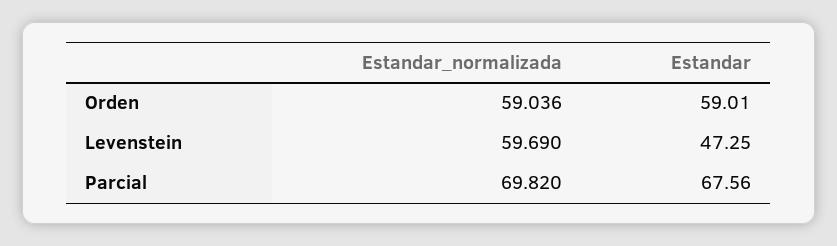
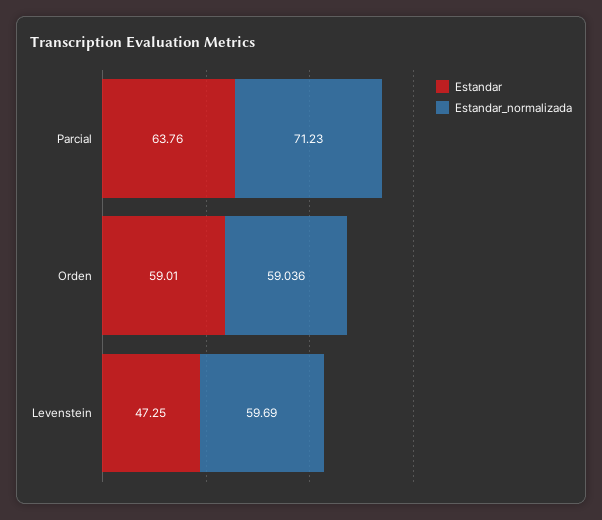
  {
    "Estandar_normalizada": {
      "Orden": 59.036,
      "Levenstein": 59.69,
-     "Parcial": 69.82
+     "Parcial": 71.23
    },
    "Estandar": {
      "Orden": 59.01,
      "Levenstein": 47.25,
-     "Parcial": 67.56
+     "Parcial": 63.76
    }
  }

